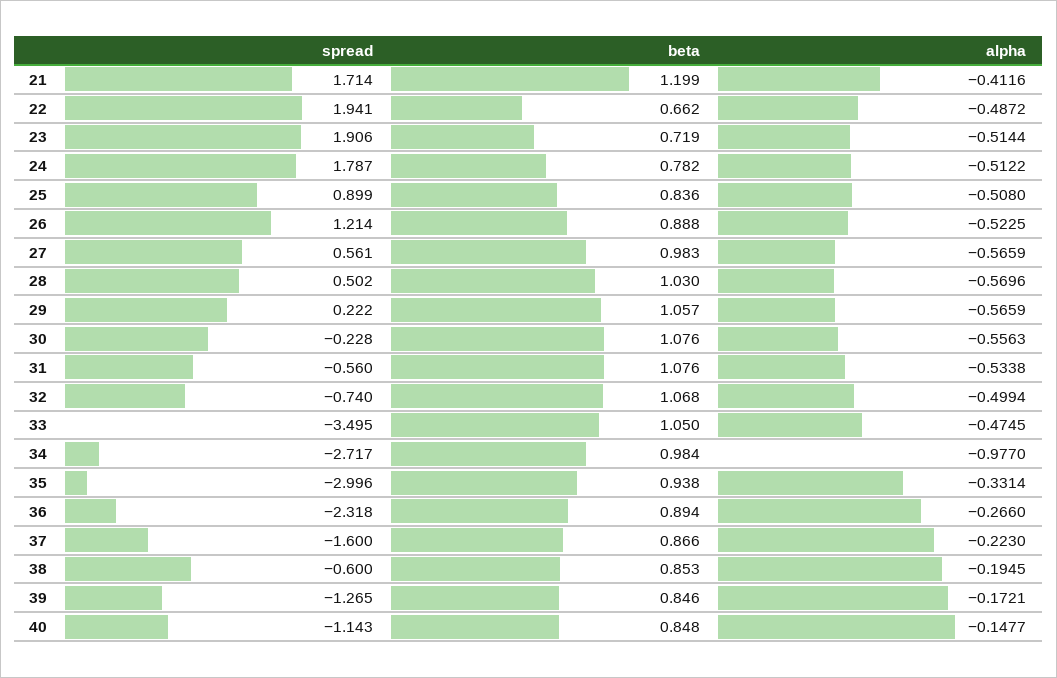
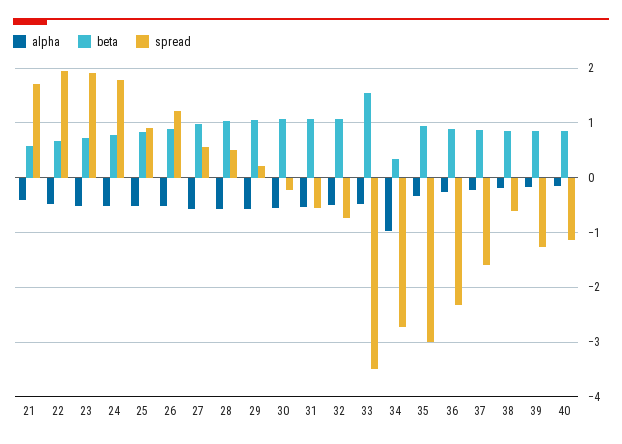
  {
    "spread": {
      "21": 1.714,
      "22": 1.941,
      "23": 1.906,
      "24": 1.787,
      "25": 0.899,
      "26": 1.214,
      "27": 0.561,
      "28": 0.502,
      "29": 0.222,
      "30": -0.228,
      "31": -0.56,
      "32": -0.74,
      "33": -3.495,
      "34": -2.717,
      "35": -2.996,
      "36": -2.318,
      "37": -1.6,
      "38": -0.6,
      "39": -1.265,
      "40": -1.143
    },
    "beta": {
-     "21": 1.199,
+     "21": 0.6,
      "22": 0.662,
      "23": 0.719,
      "24": 0.782,
      "25": 0.836,
      "26": 0.888,
      "27": 0.983,
      "28": 1.03,
      "29": 1.057,
      "30": 1.076,
      "31": 1.076,
      "32": 1.068,
-     "33": 1.05,
+     "33": 1.6,
-     "34": 0.984,
+     "34": 0.4,
      "35": 0.938,
      "36": 0.894,
      "37": 0.866,
      "38": 0.853,
      "39": 0.846,
      "40": 0.848
    },
    "alpha": {
      "21": -0.4116,
      "22": -0.4872,
      "23": -0.5144,
      "24": -0.5122,
      "25": -0.508,
      "26": -0.5225,
      "27": -0.5659,
      "28": -0.5696,
      "29": -0.5659,
      "30": -0.5563,
      "31": -0.5338,
      "32": -0.4994,
      "33": -0.4745,
      "34": -0.977,
      "35": -0.3314,
      "36": -0.266,
      "37": -0.223,
      "38": -0.1945,
      "39": -0.1721,
      "40": -0.1477
    }
  }

